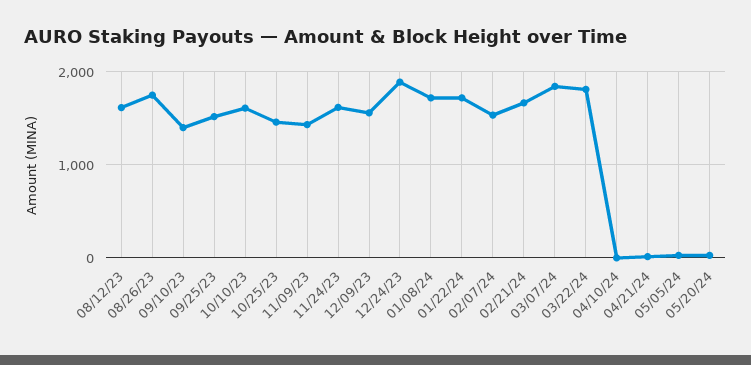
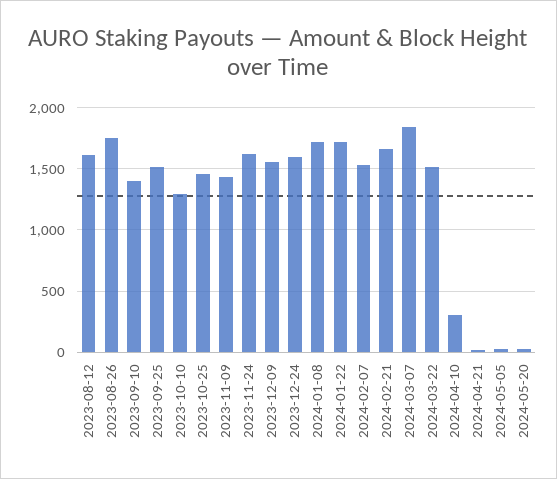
  {
    "08/12/23": 1600,
    "08/26/23": 1750,
    "09/10/23": 1400,
    "09/25/23": 1500,
-   "10/10/23": 1600,
+   "10/10/23": 1300,
    "10/25/23": 1450,
    "11/09/23": 1450,
    "11/24/23": 1600,
    "12/09/23": 1550,
-   "12/24/23": 1900,
+   "12/24/23": 1600,
    "01/08/24": 1700,
    "01/22/24": 1700,
    "02/07/24": 1550,
    "02/21/24": 1650,
    "03/07/24": 1850,
-   "03/22/24": 1800,
+   "03/22/24": 1500,
-   "04/10/24": 0,
+   "04/10/24": 300,
    "04/21/24": 0,
    "05/05/24": 50,
    "05/20/24": 50
  }

